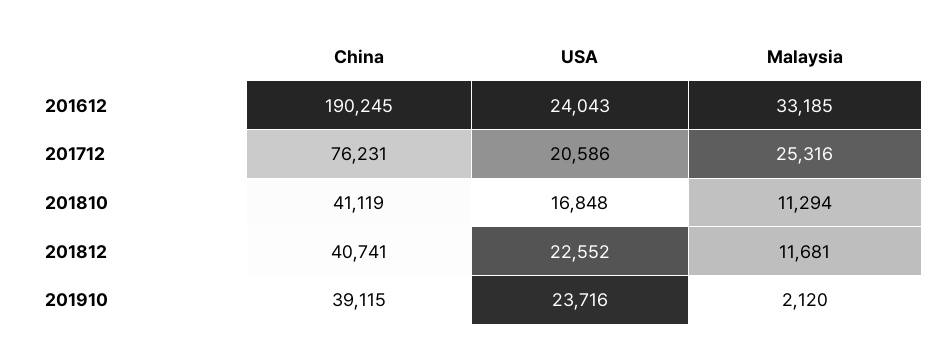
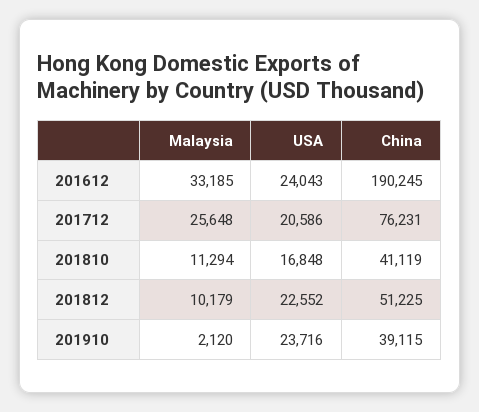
  {
    "China": {
      "201612": 190245,
      "201712": 76231,
      "201810": 41119,
-     "201812": 40741,
+     "201812": 51225,
      "201910": 39115
    },
    "USA": {
      "201612": 24043,
      "201712": 20586,
      "201810": 16848,
      "201812": 22552,
      "201910": 23716
    },
    "Malaysia": {
      "201612": 33185,
-     "201712": 25316,
+     "201712": 25648,
      "201810": 11294,
-     "201812": 11681,
+     "201812": 10179,
      "201910": 2120
    }
  }

